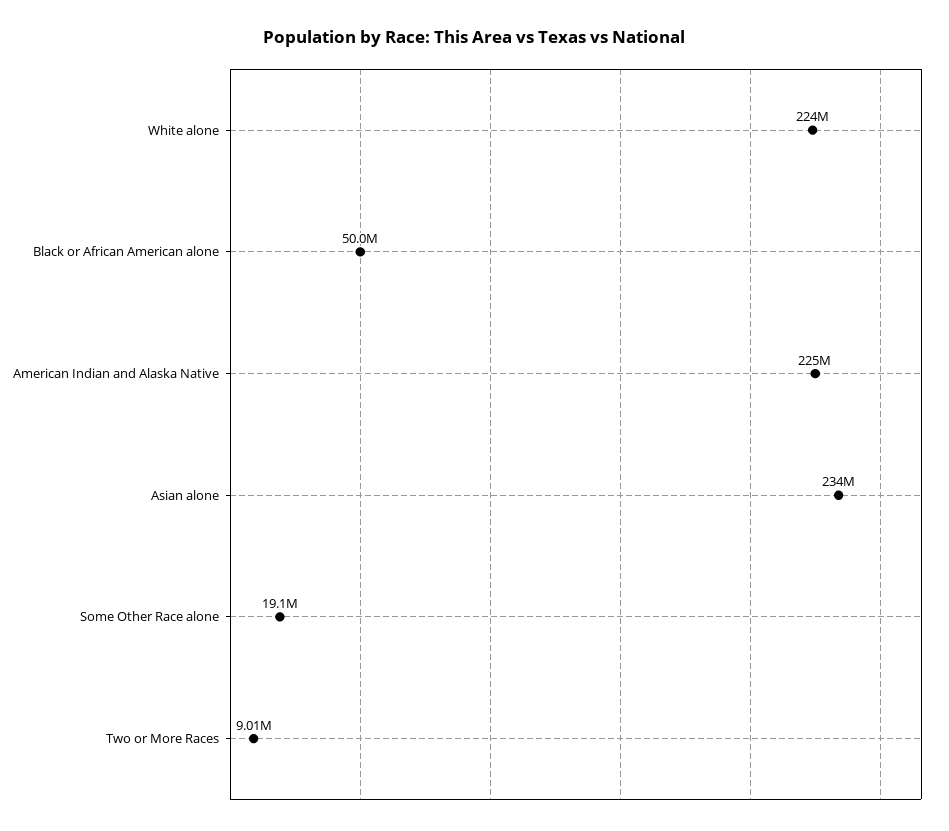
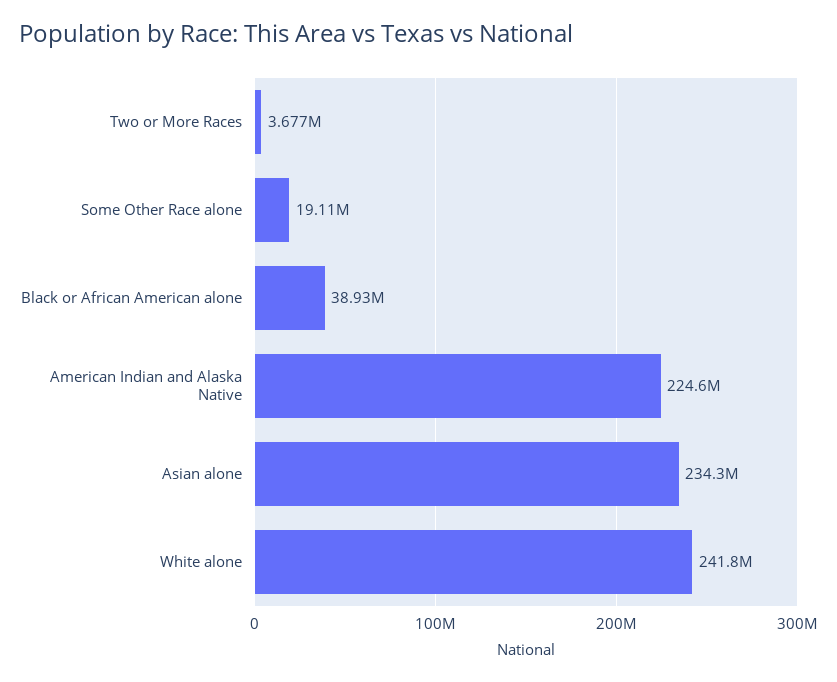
  {
-   "White alone": 224000000,
+   "White alone": 241800000,
-   "Black or African American alone": 50000000,
+   "Black or African American alone": 38930000,
    "American Indian and Alaska Native": 224600000,
    "Asian alone": 234300000,
    "Some Other Race alone": 19110000,
-   "Two or More Races": 9010000
+   "Two or More Races": 3677000
  }

